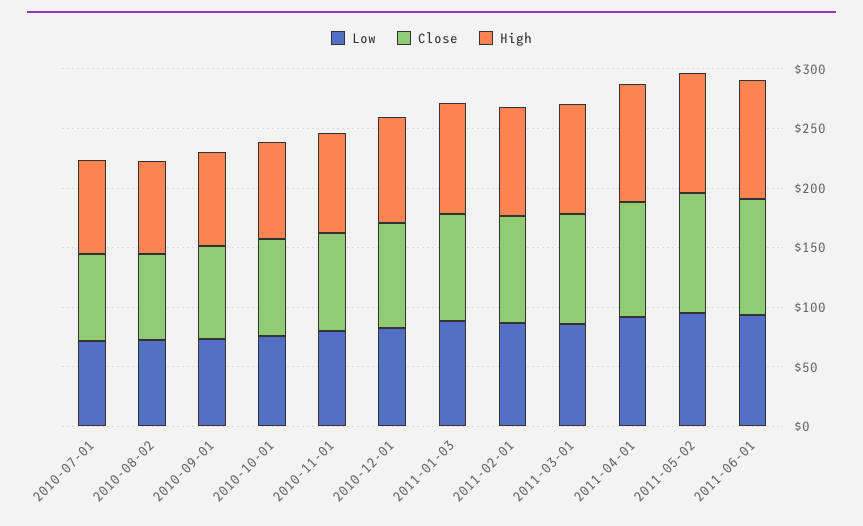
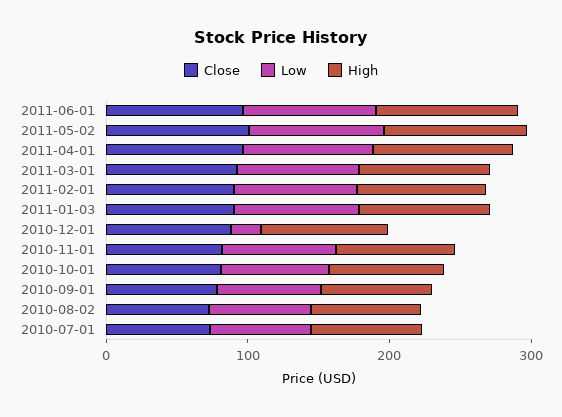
  {
    "Low": {
      "2010-07-01": 70,
      "2010-08-02": 70,
      "2010-09-01": 70,
      "2010-10-01": 80,
      "2010-11-01": 80,
-     "2010-12-01": 80,
+     "2010-12-01": 20,
      "2011-01-03": 90,
      "2011-02-01": 90,
      "2011-03-01": 90,
      "2011-04-01": 90,
      "2011-05-02": 100,
      "2011-06-01": 90
    },
    "Close": {
      "2010-07-01": 70,
      "2010-08-02": 70,
      "2010-09-01": 80,
      "2010-10-01": 80,
      "2010-11-01": 80,
      "2010-12-01": 90,
      "2011-01-03": 90,
      "2011-02-01": 90,
      "2011-03-01": 90,
      "2011-04-01": 100,
      "2011-05-02": 100,
      "2011-06-01": 100
    },
    "High": {
      "2010-07-01": 80,
      "2010-08-02": 80,
      "2010-09-01": 80,
      "2010-10-01": 80,
      "2010-11-01": 80,
      "2010-12-01": 90,
      "2011-01-03": 90,
      "2011-02-01": 90,
      "2011-03-01": 90,
      "2011-04-01": 100,
      "2011-05-02": 100,
      "2011-06-01": 100
    }
  }

